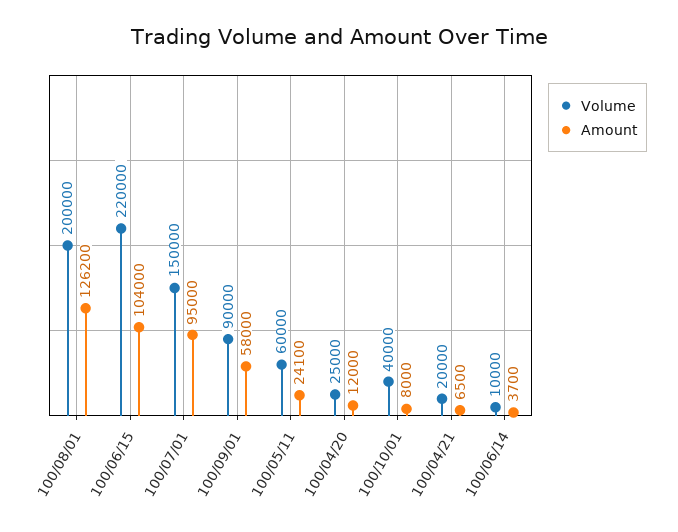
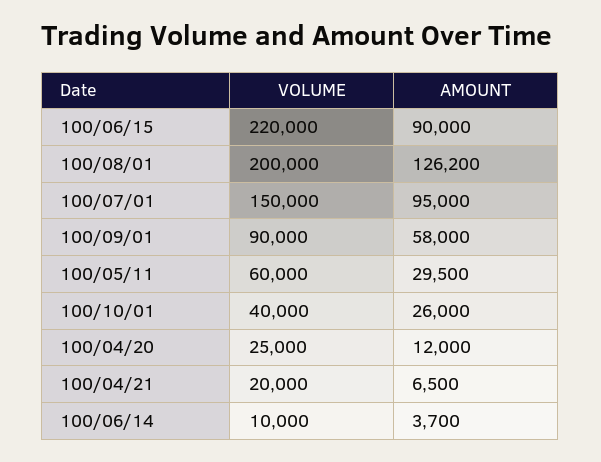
  {
    "Volume": {
      "100/08/01": 200000,
      "100/06/15": 220000,
      "100/07/01": 150000,
      "100/09/01": 90000,
      "100/05/11": 60000,
      "100/04/20": 25000,
      "100/10/01": 40000,
      "100/04/21": 20000,
      "100/06/14": 10000
    },
    "Amount": {
      "100/08/01": 126200,
-     "100/06/15": 104000,
+     "100/06/15": 90000,
      "100/07/01": 95000,
      "100/09/01": 58000,
-     "100/05/11": 24100,
+     "100/05/11": 29500,
      "100/04/20": 12000,
-     "100/10/01": 8000,
+     "100/10/01": 26000,
      "100/04/21": 6500,
      "100/06/14": 3700
    }
  }

